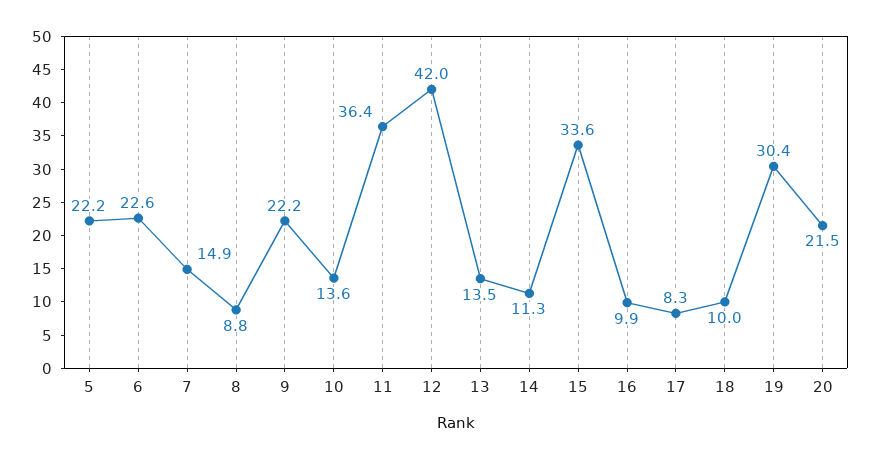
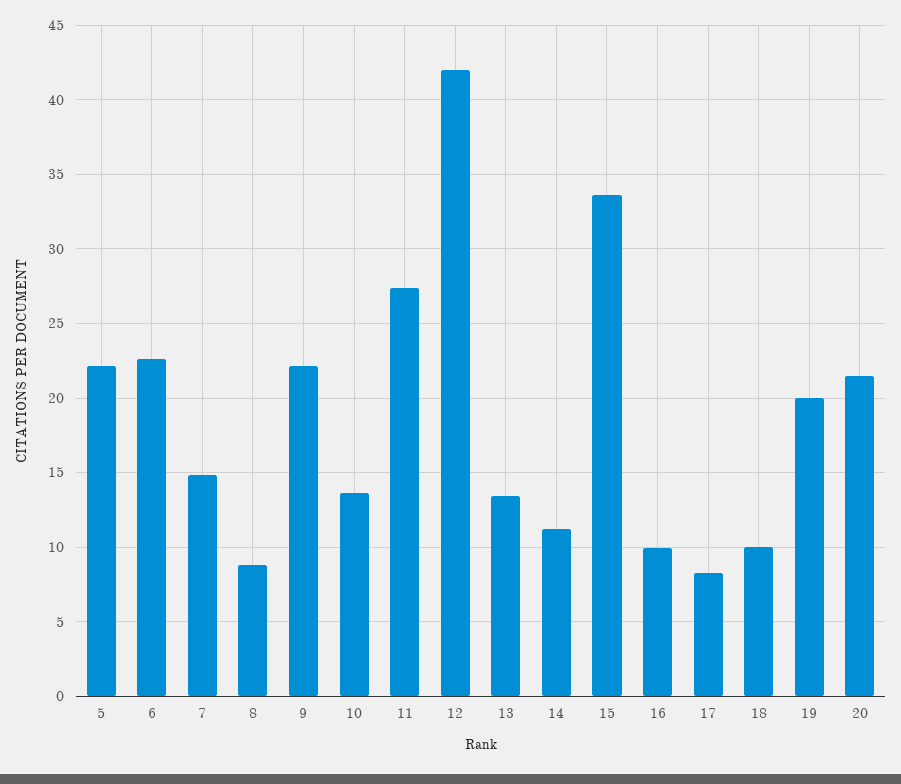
  {
    "5": 22.2,
    "6": 22.6,
    "7": 14.9,
    "8": 8.8,
    "9": 22.2,
    "10": 13.6,
-   "11": 36.4,
+   "11": 27.5,
    "12": 42,
    "13": 13.5,
    "14": 11.3,
    "15": 33.6,
    "16": 9.9,
    "17": 8.3,
    "18": 10,
-   "19": 30.4,
+   "19": 20,
    "20": 21.5
  }

